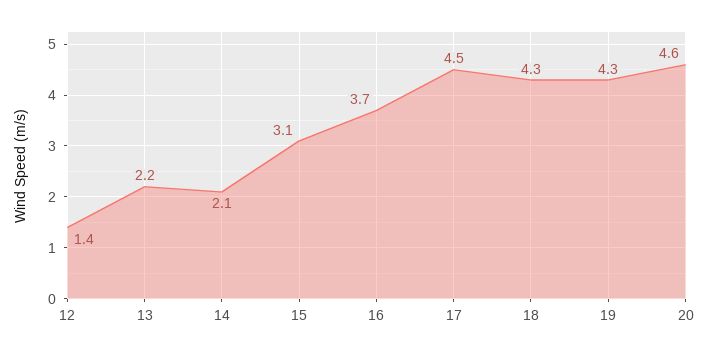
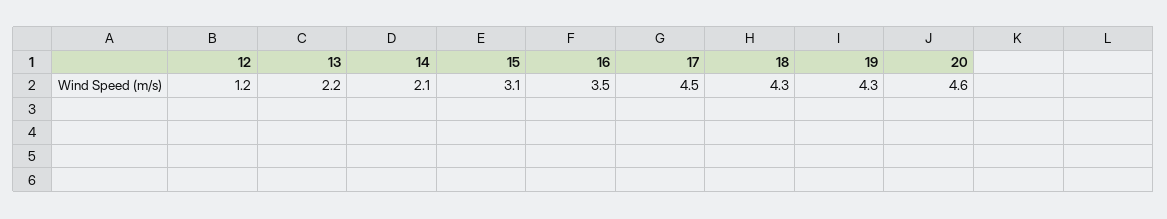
  {
-   "12": 1.4,
+   "12": 1.2,
    "13": 2.2,
    "14": 2.1,
    "15": 3.1,
-   "16": 3.7,
+   "16": 3.5,
    "17": 4.5,
    "18": 4.3,
    "19": 4.3,
    "20": 4.6
  }

